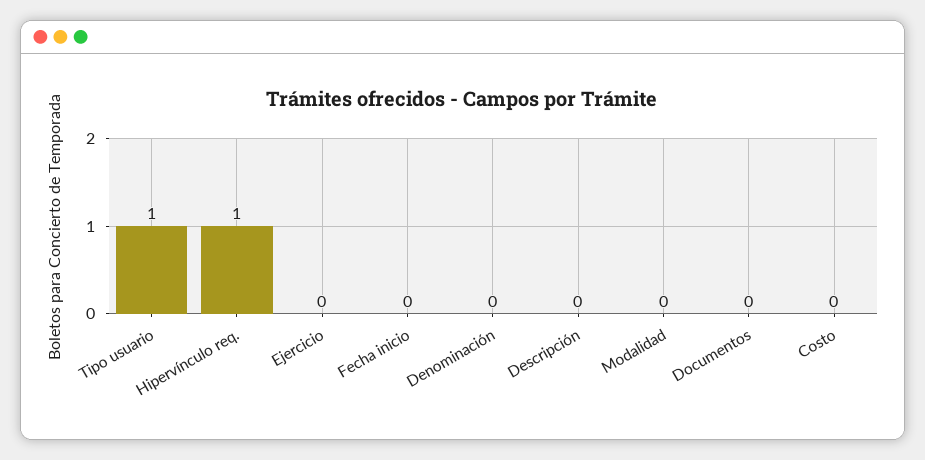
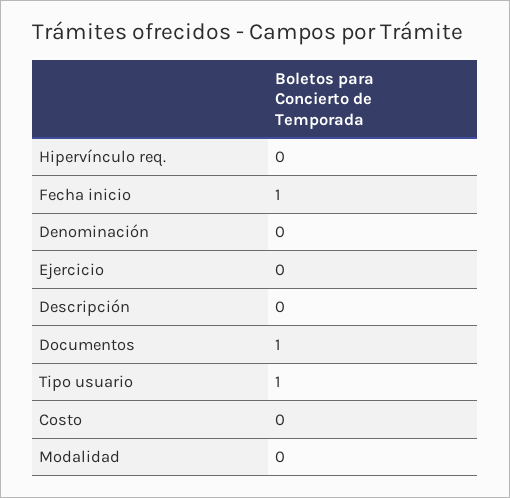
  {
    "Tipo usuario": 1,
-   "Hipervínculo req.": 1,
+   "Hipervínculo req.": 0,
    "Ejercicio": 0,
-   "Fecha inicio": 0,
+   "Fecha inicio": 1,
    "Denominación": 0,
    "Descripción": 0,
    "Modalidad": 0,
-   "Documentos": 0,
+   "Documentos": 1,
    "Costo": 0
  }

